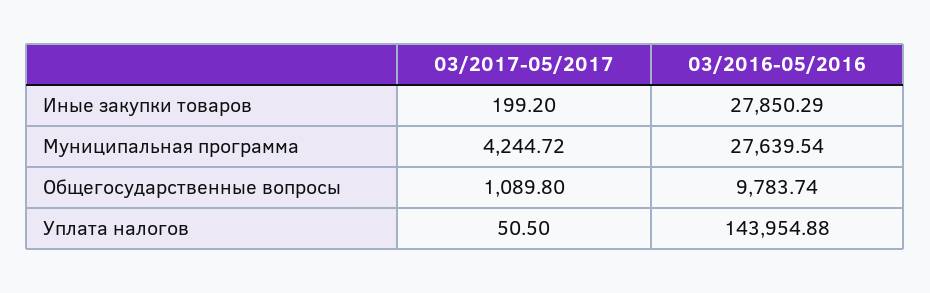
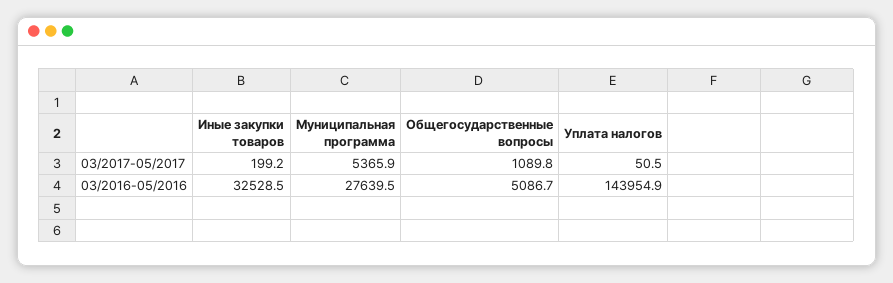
  {
    "03/2017-05/2017": {
      "Иные закупки товаров": 199.2,
-     "Муниципальная программа": 4244.72,
+     "Муниципальная программа": 5365.9,
      "Общегосударственные вопросы": 1089.8,
      "Уплата налогов": 50.5
    },
    "03/2016-05/2016": {
-     "Иные закупки товаров": 27850.29,
+     "Иные закупки товаров": 32528.5,
      "Муниципальная программа": 27639.54,
-     "Общегосударственные вопросы": 9783.74,
+     "Общегосударственные вопросы": 5086.7,
      "Уплата налогов": 143954.88
    }
  }

